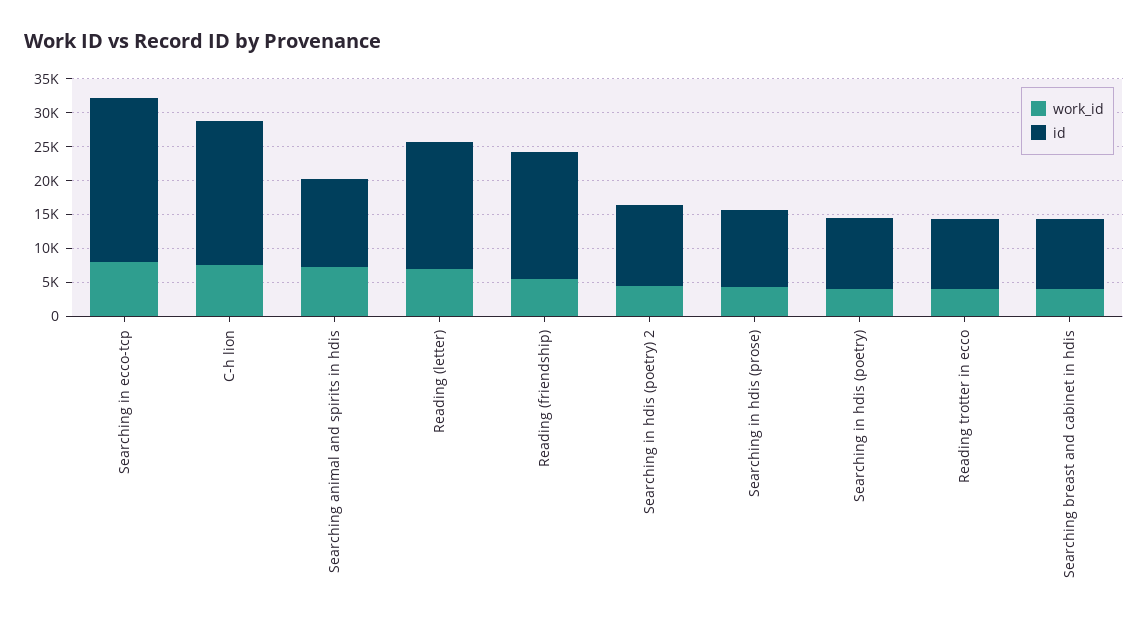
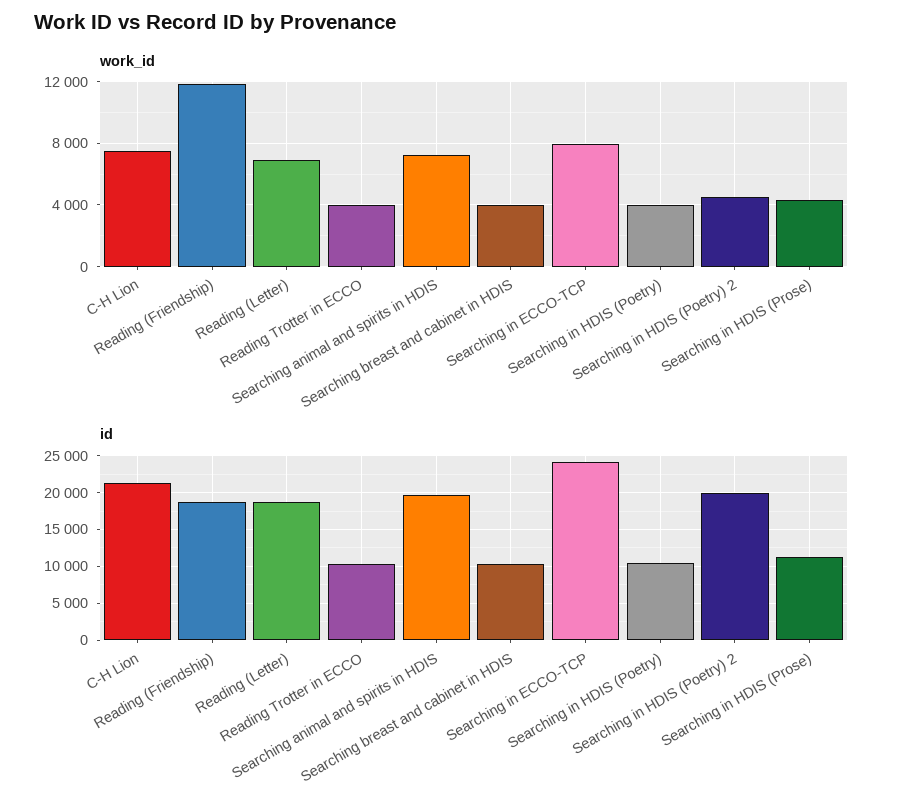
  {
    "work_id": {
      "Searching in ecco-tcp": 8000,
      "C-h lion": 7500,
      "Searching animal and spirits in hdis": 7000,
      "Reading (letter)": 7000,
-     "Reading (friendship)": 5000,
+     "Reading (friendship)": 12000,
      "Searching in hdis (poetry) 2": 4500,
      "Searching in hdis (prose)": 4500,
      "Searching in hdis (poetry)": 4000,
      "Reading trotter in ecco": 4000,
      "Searching breast and cabinet in hdis": 4000
    },
    "id": {
      "Searching in ecco-tcp": 24000,
      "C-h lion": 21000,
-     "Searching animal and spirits in hdis": 12500,
+     "Searching animal and spirits in hdis": 20000,
      "Reading (letter)": 19000,
      "Reading (friendship)": 19000,
-     "Searching in hdis (poetry) 2": 12500,
+     "Searching in hdis (poetry) 2": 20000,
      "Searching in hdis (prose)": 11000,
      "Searching in hdis (poetry)": 10000,
      "Reading trotter in ecco": 10000,
      "Searching breast and cabinet in hdis": 10000
    }
  }

